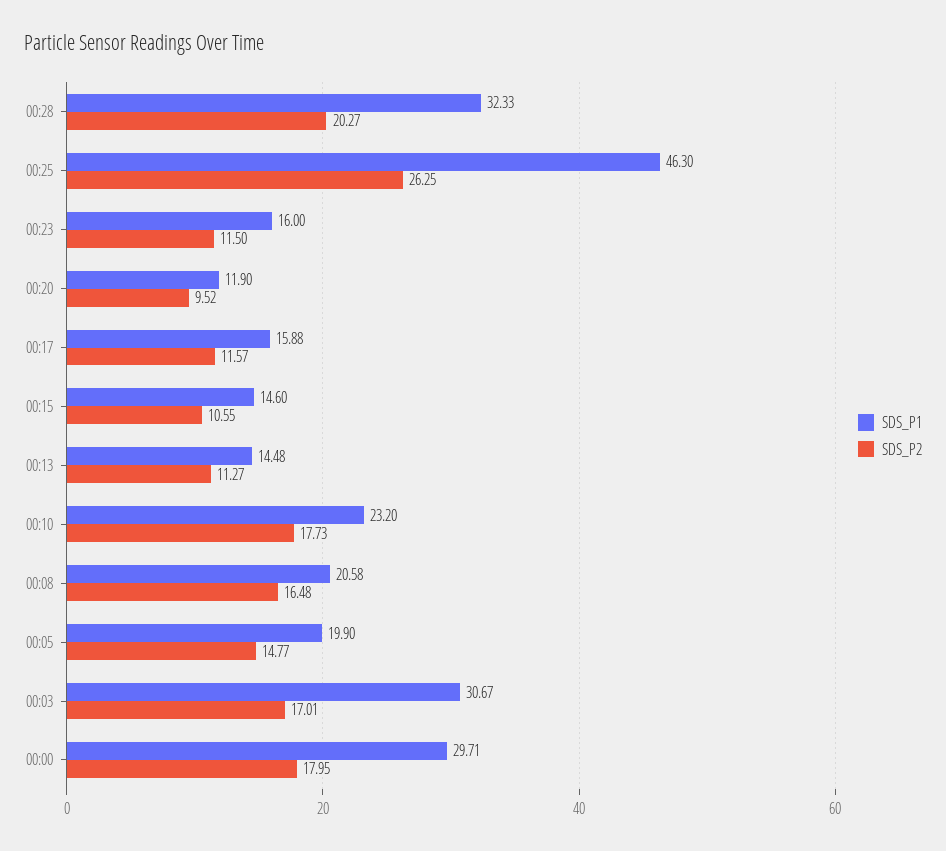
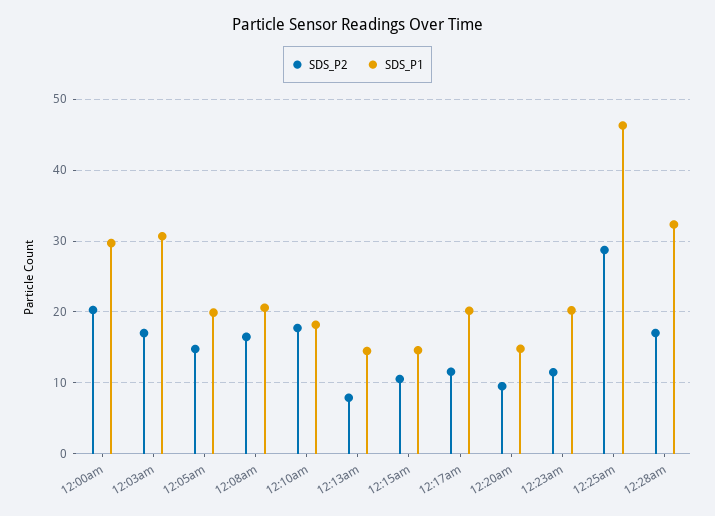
  {
    "SDS_P1": {
      "00:28": 32.33,
      "00:25": 46.3,
-     "00:23": 16,
+     "00:23": 20,
-     "00:20": 11.9,
+     "00:20": 15,
-     "00:17": 15.88,
+     "00:17": 20,
      "00:15": 14.6,
      "00:13": 14.48,
-     "00:10": 23.2,
+     "00:10": 18,
      "00:08": 20.58,
      "00:05": 19.9,
      "00:03": 30.67,
      "00:00": 29.71
    },
    "SDS_P2": {
-     "00:28": 20.27,
+     "00:28": 17,
-     "00:25": 26.25,
+     "00:25": 29,
      "00:23": 11.5,
      "00:20": 9.52,
      "00:17": 11.57,
      "00:15": 10.55,
-     "00:13": 11.27,
+     "00:13": 8,
      "00:10": 17.73,
      "00:08": 16.48,
      "00:05": 14.77,
      "00:03": 17.01,
-     "00:00": 17.95
+     "00:00": 20
    }
  }

